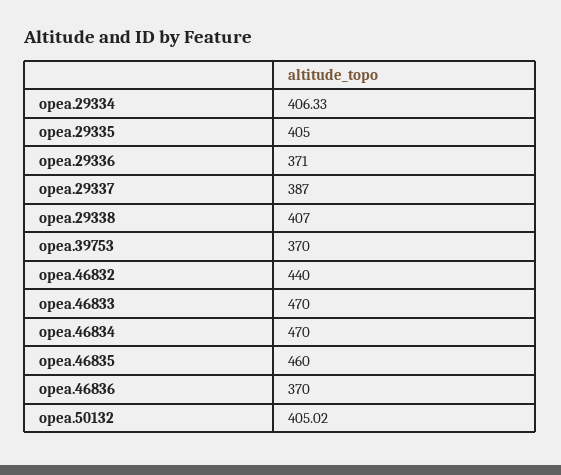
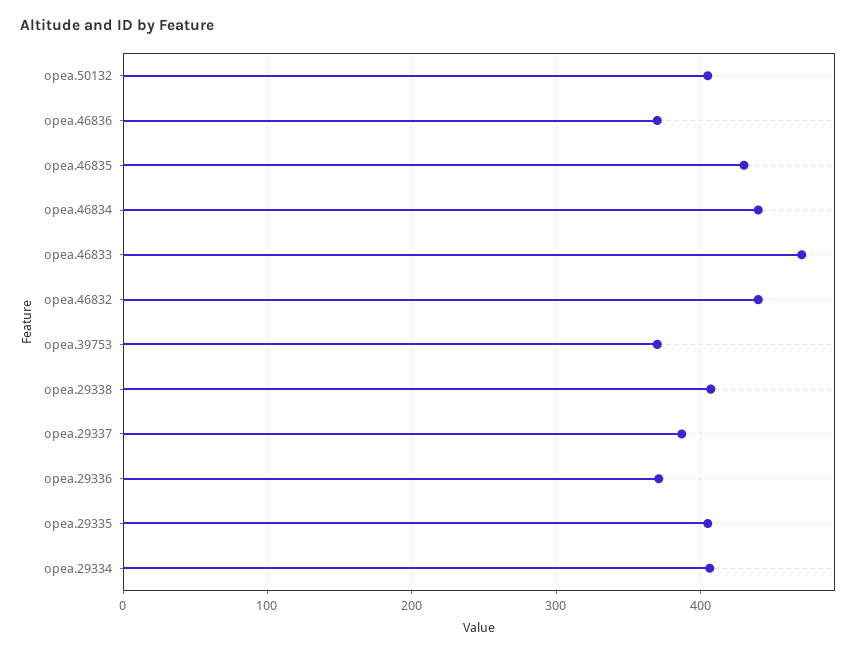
  {
    "opea.29334": 406.33,
    "opea.29335": 405,
    "opea.29336": 371,
    "opea.29337": 387,
    "opea.29338": 407,
    "opea.39753": 370,
    "opea.46832": 440,
    "opea.46833": 470,
-   "opea.46834": 470,
+   "opea.46834": 440,
-   "opea.46835": 460,
+   "opea.46835": 430,
    "opea.46836": 370,
    "opea.50132": 405.02
  }

